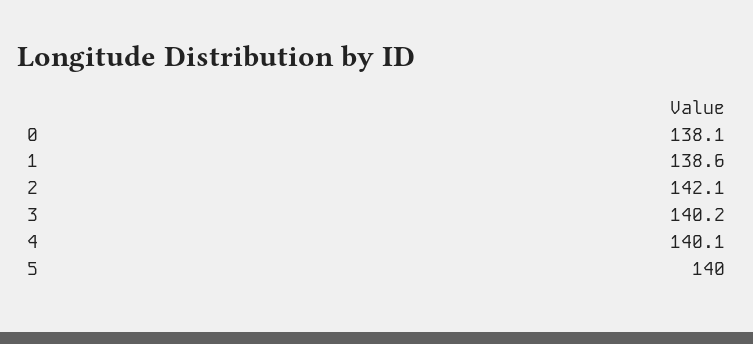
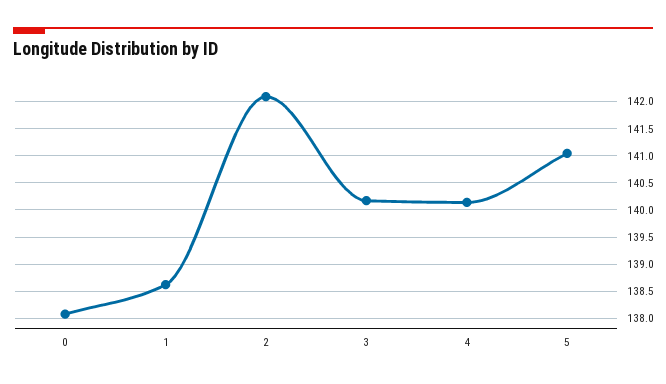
  {
    "0": 138.1,
    "1": 138.6,
    "2": 142.1,
    "3": 140.2,
    "4": 140.1,
-   "5": 140
+   "5": 141
  }

